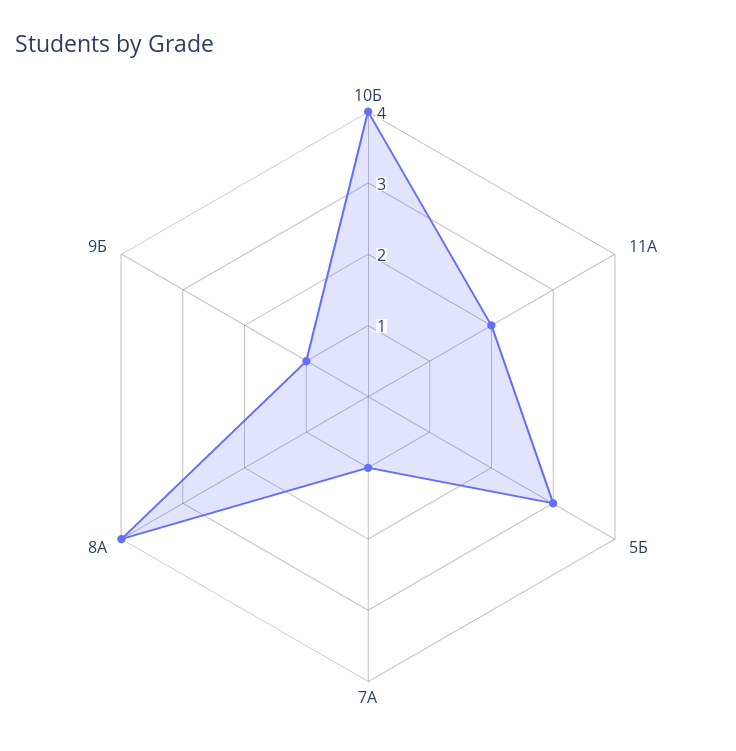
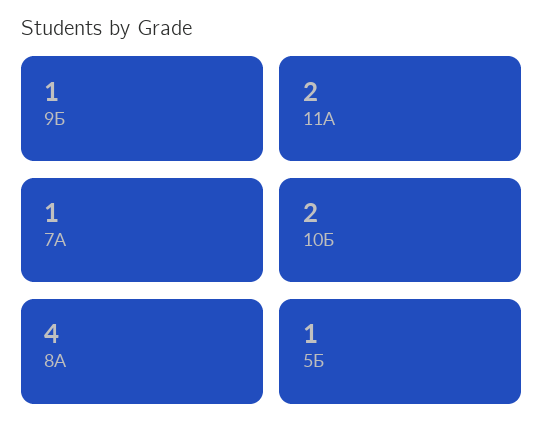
  {
-   "10Б": 4,
+   "10Б": 2,
    "11А": 2,
-   "5Б": 3,
+   "5Б": 1,
    "7А": 1,
    "8А": 4,
    "9Б": 1
  }

